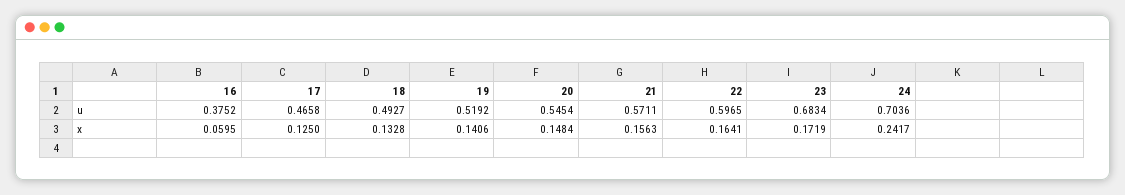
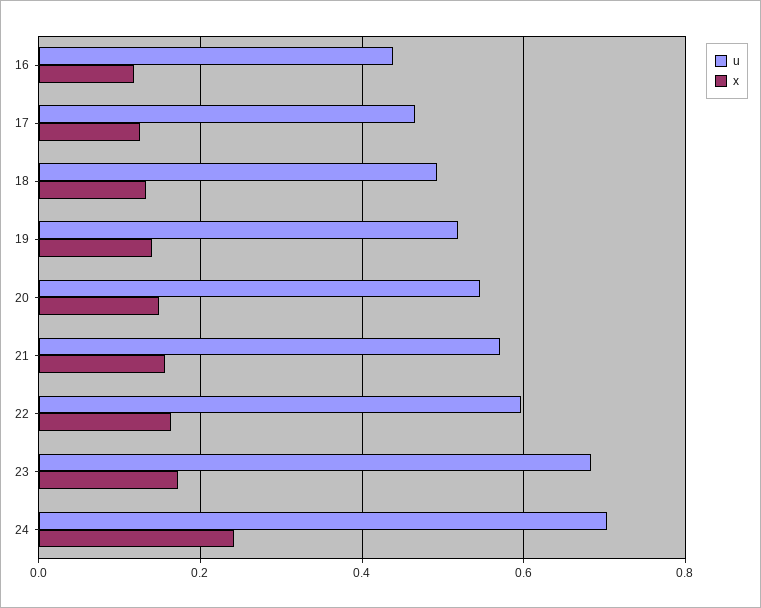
  {
    "u": {
-     "16": 0.3752,
+     "16": 0.44,
      "17": 0.4658,
      "18": 0.4927,
      "19": 0.5192,
      "20": 0.5454,
      "21": 0.5711,
      "22": 0.5965,
      "23": 0.6834,
      "24": 0.7036
    },
    "x": {
-     "16": 0.0595,
+     "16": 0.12,
      "17": 0.125,
      "18": 0.1328,
      "19": 0.1406,
      "20": 0.1484,
      "21": 0.1563,
      "22": 0.1641,
      "23": 0.1719,
      "24": 0.2417
    }
  }

